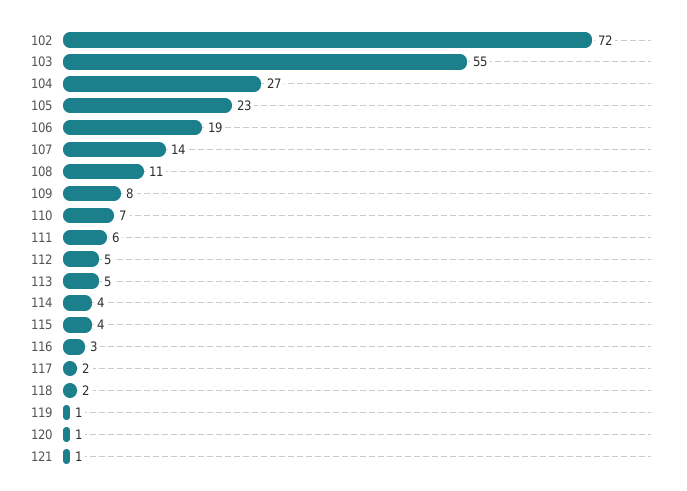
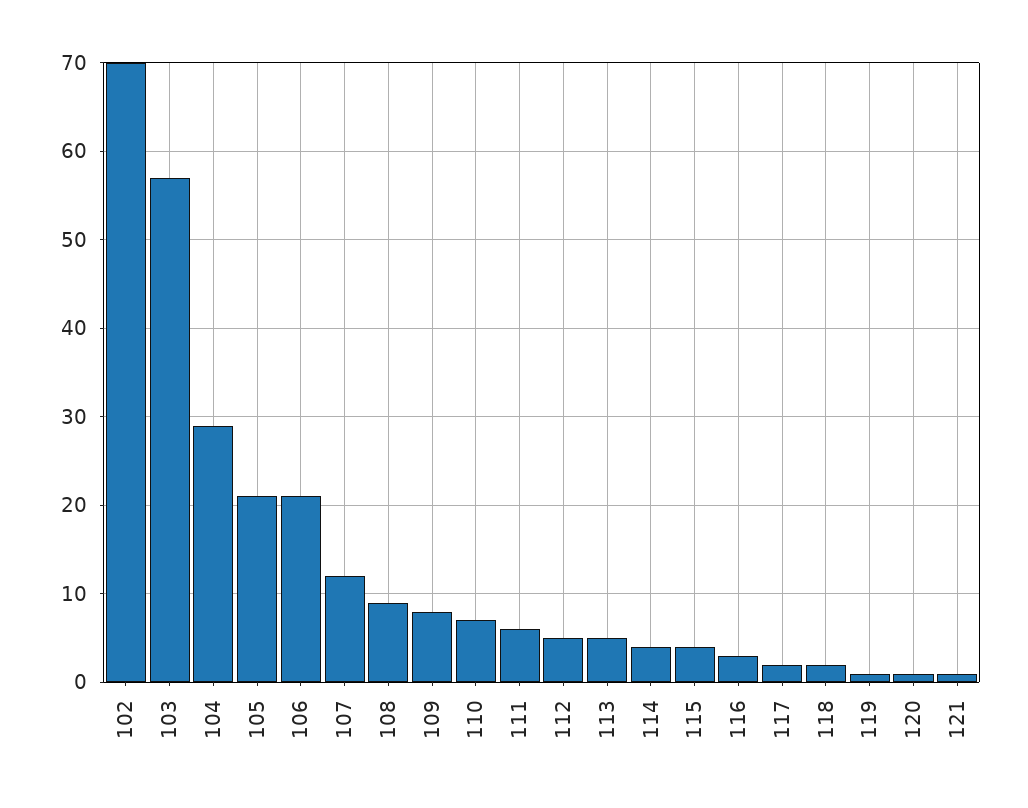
  {
-   "102": 72,
+   "102": 70,
-   "103": 55,
+   "103": 57,
-   "104": 27,
+   "104": 29,
-   "105": 23,
+   "105": 21,
-   "106": 19,
+   "106": 21,
-   "107": 14,
+   "107": 12,
-   "108": 11,
+   "108": 9,
    "109": 8,
    "110": 7,
    "111": 6,
    "112": 5,
    "113": 5,
    "114": 4,
    "115": 4,
    "116": 3,
    "117": 2,
    "118": 2,
    "119": 1,
    "120": 1,
    "121": 1
  }

